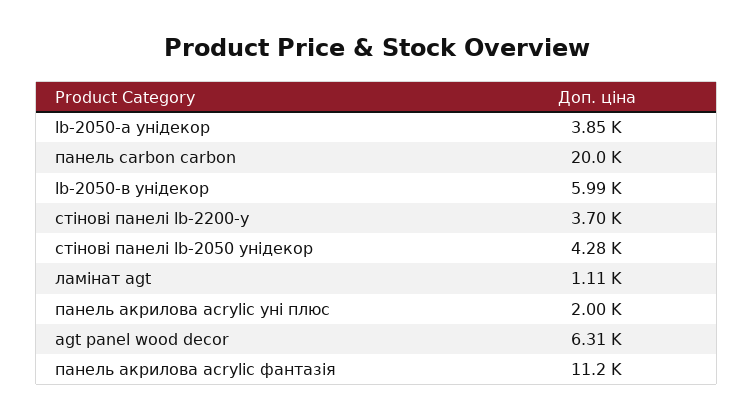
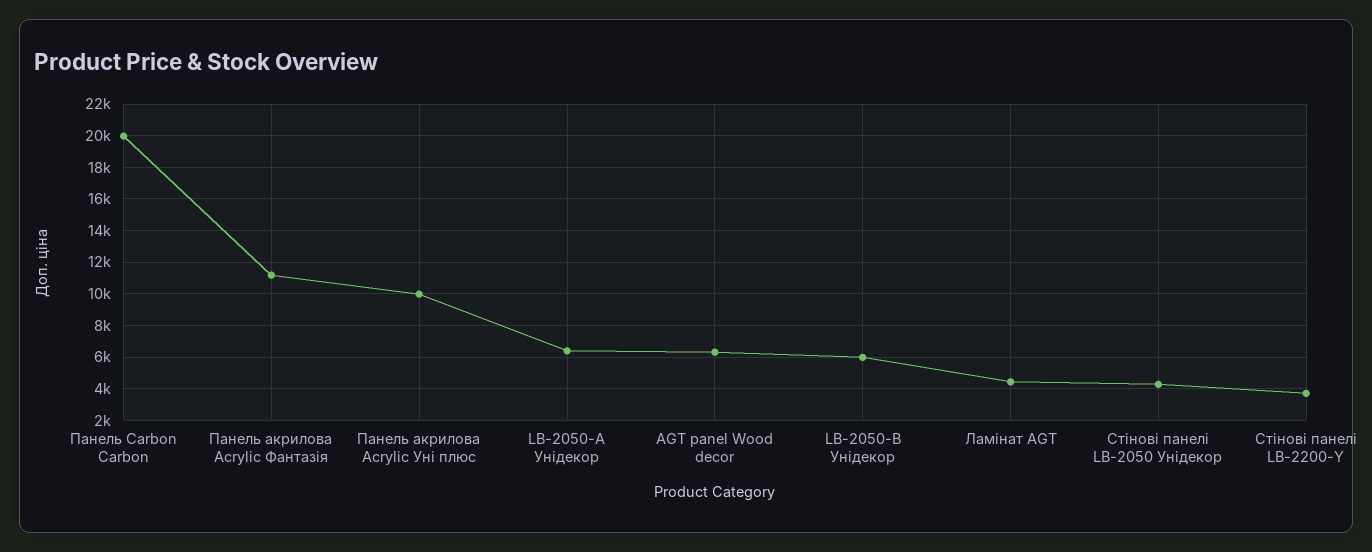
  {
-   "lb-2050-а унідекор": 3850,
+   "lb-2050-а унідекор": 6500,
    "панель carbon carbon": 20000,
    "lb-2050-в унідекор": 5990,
    "стінові панелі lb-2200-y": 3700,
    "стінові панелі lb-2050 унідекор": 4280,
-   "ламінат agt": 1110,
+   "ламінат agt": 4500,
-   "панель акрилова acrylic уні плюс": 2000,
+   "панель акрилова acrylic уні плюс": 10000,
    "agt panel wood decor": 6310,
    "панель акрилова acrylic фантазія": 11200
  }

